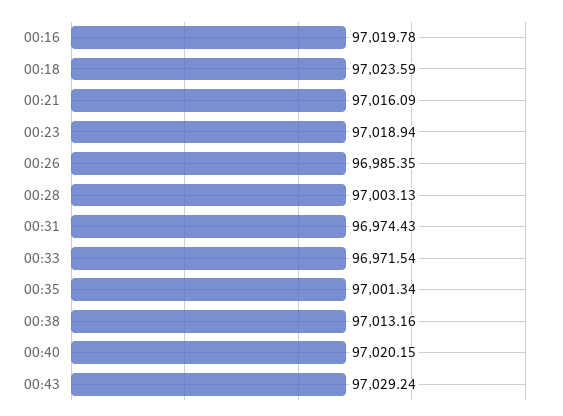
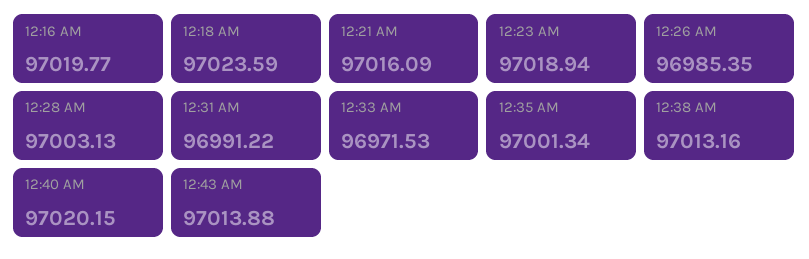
  {
-   "00:16": 97019.78,
+   "00:16": 97019.77,
    "00:18": 97023.59,
    "00:21": 97016.09,
    "00:23": 97018.94,
    "00:26": 96985.35,
    "00:28": 97003.13,
-   "00:31": 96974.43,
+   "00:31": 96991.22,
-   "00:33": 96971.54,
+   "00:33": 96971.53,
    "00:35": 97001.34,
    "00:38": 97013.16,
    "00:40": 97020.15,
-   "00:43": 97029.24
+   "00:43": 97013.88
  }

